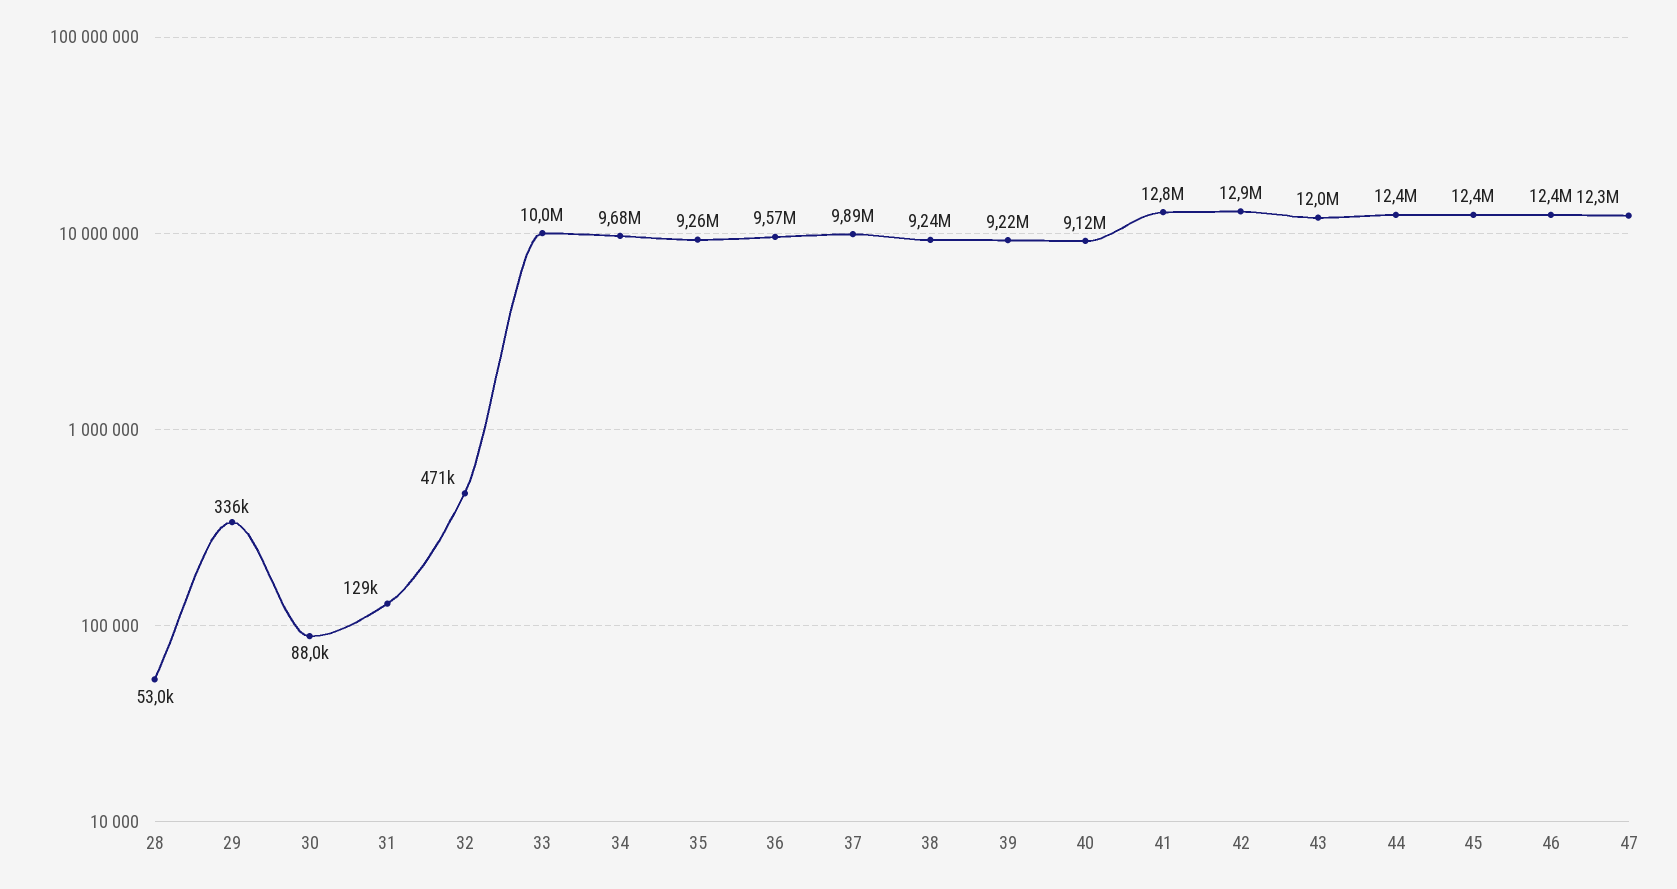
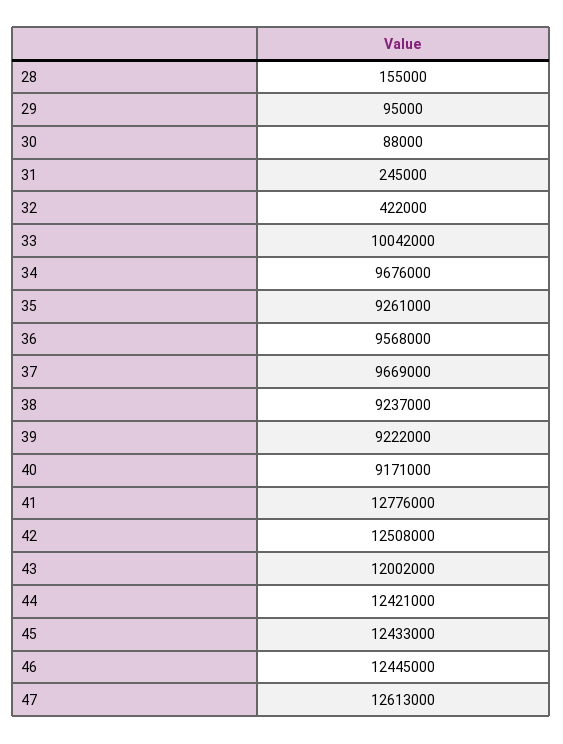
  {
-   "28": 53000,
+   "28": 155000,
-   "29": 336000,
+   "29": 95000,
    "30": 88000,
-   "31": 129000,
+   "31": 245000,
-   "32": 471000,
+   "32": 422000,
    "33": 10042000,
    "34": 9676000,
    "35": 9261000,
    "36": 9568000,
-   "37": 9890000,
+   "37": 9669000,
    "38": 9237000,
    "39": 9222000,
-   "40": 9120000,
+   "40": 9171000,
    "41": 12776000,
-   "42": 12900000,
+   "42": 12508000,
    "43": 12002000,
    "44": 12421000,
    "45": 12433000,
    "46": 12445000,
-   "47": 12300000
+   "47": 12613000
  }

